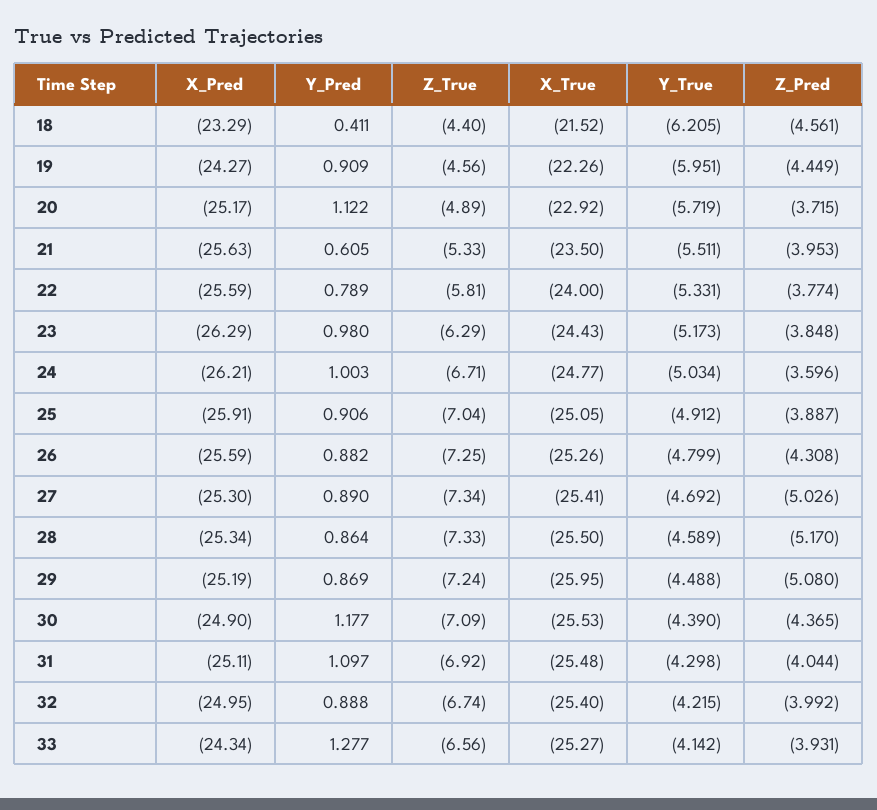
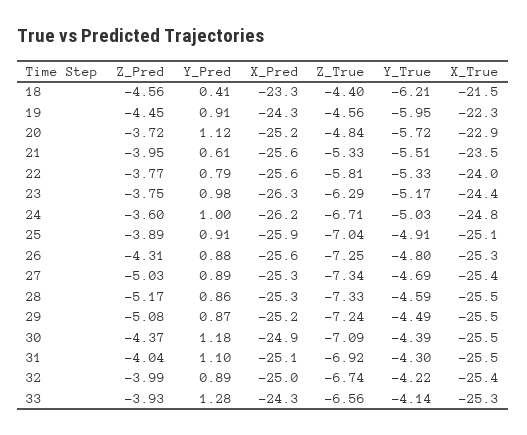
  {
    "X_Pred": {
      "18": -23.29,
      "19": -24.27,
      "20": -25.17,
      "21": -25.63,
      "22": -25.59,
      "23": -26.29,
      "24": -26.21,
      "25": -25.91,
      "26": -25.59,
      "27": -25.3,
      "28": -25.34,
      "29": -25.19,
      "30": -24.9,
      "31": -25.11,
      "32": -24.95,
      "33": -24.34
    },
    "Y_Pred": {
      "18": 0.411,
      "19": 0.909,
      "20": 1.122,
      "21": 0.605,
      "22": 0.789,
      "23": 0.98,
      "24": 1.003,
      "25": 0.906,
      "26": 0.882,
      "27": 0.89,
      "28": 0.864,
      "29": 0.869,
      "30": 1.177,
      "31": 1.097,
      "32": 0.888,
      "33": 1.277
    },
    "Z_True": {
      "18": -4.4,
      "19": -4.56,
-     "20": -4.89,
+     "20": -4.84,
      "21": -5.33,
      "22": -5.81,
      "23": -6.29,
      "24": -6.71,
      "25": -7.04,
      "26": -7.25,
      "27": -7.34,
      "28": -7.33,
      "29": -7.24,
      "30": -7.09,
      "31": -6.92,
      "32": -6.74,
      "33": -6.56
    },
    "X_True": {
      "18": -21.52,
      "19": -22.26,
      "20": -22.92,
      "21": -23.5,
      "22": -24,
      "23": -24.43,
      "24": -24.77,
      "25": -25.05,
      "26": -25.26,
      "27": -25.41,
      "28": -25.5,
-     "29": -25.95,
+     "29": -25.5,
      "30": -25.53,
      "31": -25.48,
      "32": -25.4,
      "33": -25.27
    },
    "Y_True": {
      "18": -6.205,
      "19": -5.951,
      "20": -5.719,
      "21": -5.511,
      "22": -5.331,
      "23": -5.173,
      "24": -5.034,
      "25": -4.912,
      "26": -4.799,
      "27": -4.692,
      "28": -4.589,
      "29": -4.488,
      "30": -4.39,
      "31": -4.298,
      "32": -4.215,
      "33": -4.142
    },
    "Z_Pred": {
      "18": -4.561,
      "19": -4.449,
      "20": -3.715,
      "21": -3.953,
      "22": -3.774,
-     "23": -3.848,
+     "23": -3.75,
      "24": -3.596,
      "25": -3.887,
      "26": -4.308,
      "27": -5.026,
      "28": -5.17,
      "29": -5.08,
      "30": -4.365,
      "31": -4.044,
      "32": -3.992,
      "33": -3.931
    }
  }

